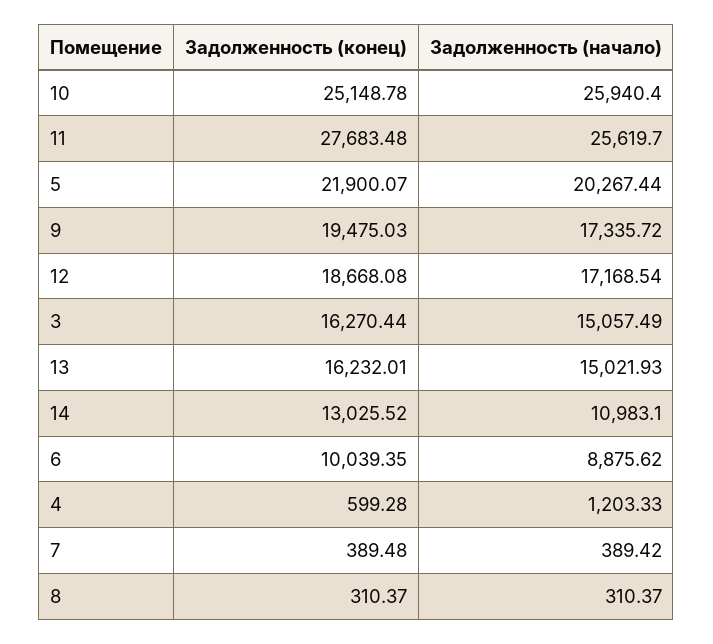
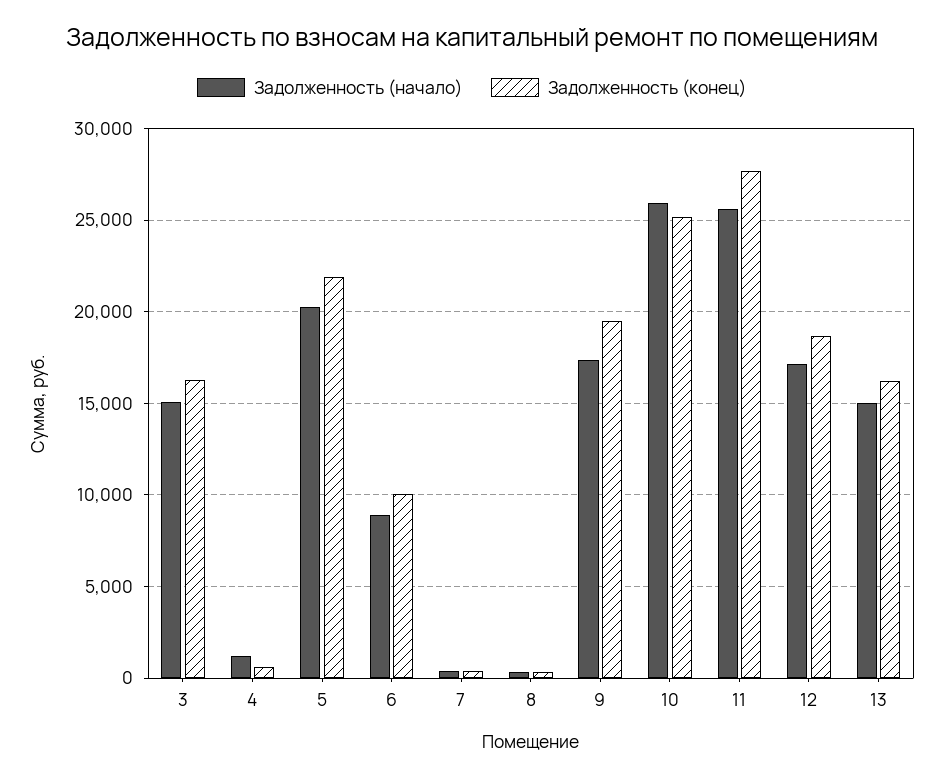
  {
    "Задолженность (конец)": {
      "10": 25148.78,
      "11": 27683.48,
      "5": 21900.07,
      "9": 19475.03,
      "12": 18668.08,
      "3": 16270.44,
      "13": 16232.01,
-     "14": 13025.52,
      "6": 10039.35,
      "4": 599.28,
      "7": 389.48,
      "8": 310.37
    },
    "Задолженность (начало)": {
      "10": 25940.4,
      "11": 25619.7,
      "5": 20267.44,
      "9": 17335.72,
      "12": 17168.54,
      "3": 15057.49,
      "13": 15021.93,
-     "14": 10983.1,
      "6": 8875.62,
      "4": 1203.33,
      "7": 389.42,
      "8": 310.37
    }
  }

